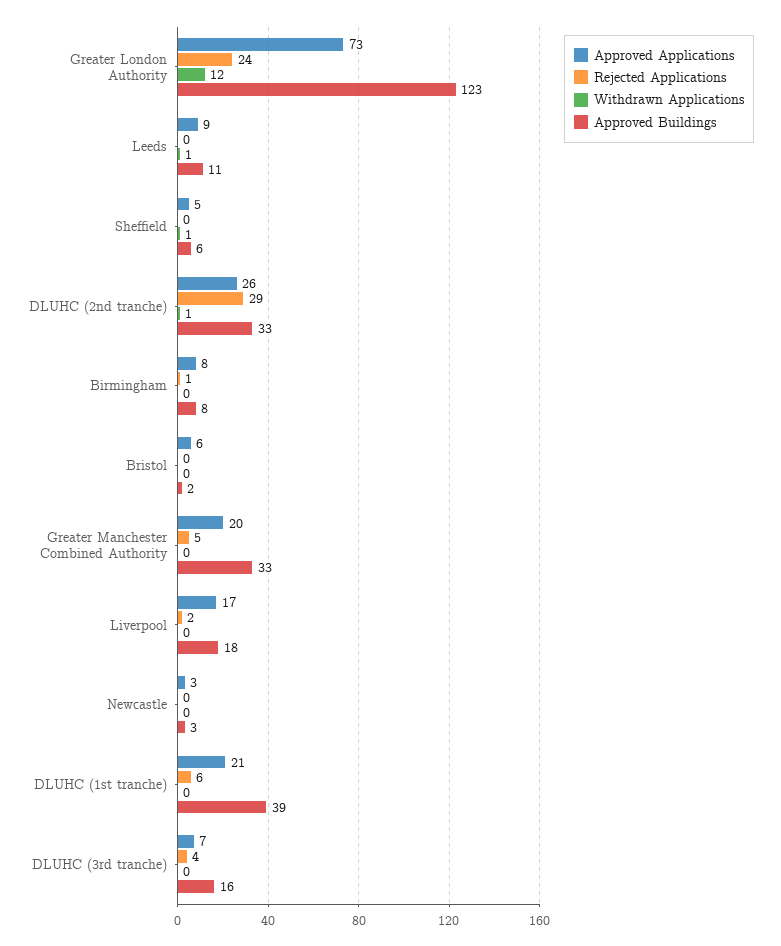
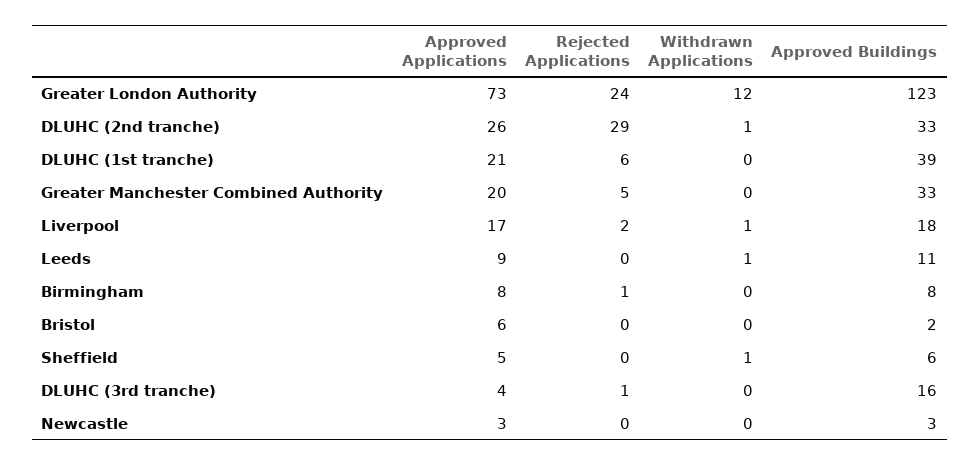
  {
    "Approved Applications": {
      "Greater London Authority": 73,
      "Leeds": 9,
      "Sheffield": 5,
      "DLUHC (2nd tranche)": 26,
      "Birmingham": 8,
      "Bristol": 6,
      "Greater Manchester Combined Authority": 20,
      "Liverpool": 17,
      "Newcastle": 3,
      "DLUHC (1st tranche)": 21,
-     "DLUHC (3rd tranche)": 7
+     "DLUHC (3rd tranche)": 4
    },
    "Rejected Applications": {
      "Greater London Authority": 24,
      "Leeds": 0,
      "Sheffield": 0,
      "DLUHC (2nd tranche)": 29,
      "Birmingham": 1,
      "Bristol": 0,
      "Greater Manchester Combined Authority": 5,
      "Liverpool": 2,
      "Newcastle": 0,
      "DLUHC (1st tranche)": 6,
-     "DLUHC (3rd tranche)": 4
+     "DLUHC (3rd tranche)": 1
    },
    "Withdrawn Applications": {
      "Greater London Authority": 12,
      "Leeds": 1,
      "Sheffield": 1,
      "DLUHC (2nd tranche)": 1,
      "Birmingham": 0,
      "Bristol": 0,
      "Greater Manchester Combined Authority": 0,
-     "Liverpool": 0,
+     "Liverpool": 1,
      "Newcastle": 0,
      "DLUHC (1st tranche)": 0,
      "DLUHC (3rd tranche)": 0
    },
    "Approved Buildings": {
      "Greater London Authority": 123,
      "Leeds": 11,
      "Sheffield": 6,
      "DLUHC (2nd tranche)": 33,
      "Birmingham": 8,
      "Bristol": 2,
      "Greater Manchester Combined Authority": 33,
      "Liverpool": 18,
      "Newcastle": 3,
      "DLUHC (1st tranche)": 39,
      "DLUHC (3rd tranche)": 16
    }
  }

